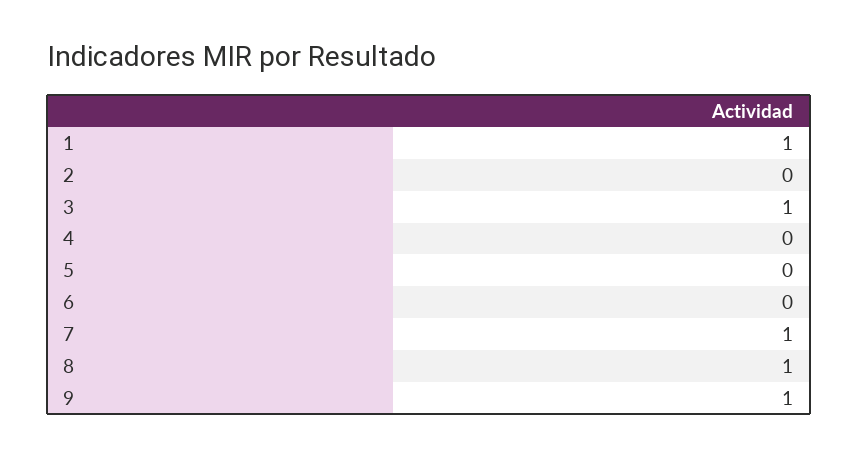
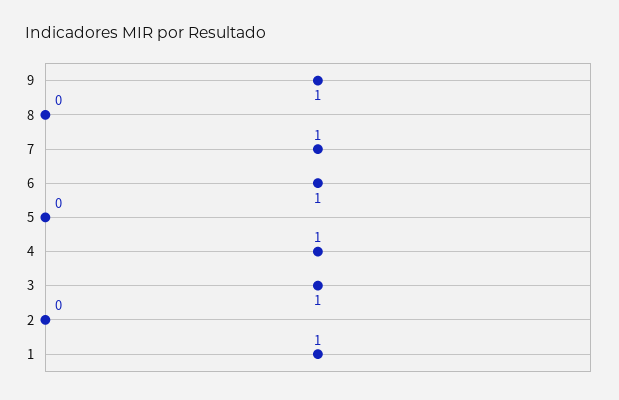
  {
    "1": 1,
    "2": 0,
    "3": 1,
-   "4": 0,
+   "4": 1,
    "5": 0,
-   "6": 0,
+   "6": 1,
    "7": 1,
-   "8": 1,
+   "8": 0,
    "9": 1
  }

